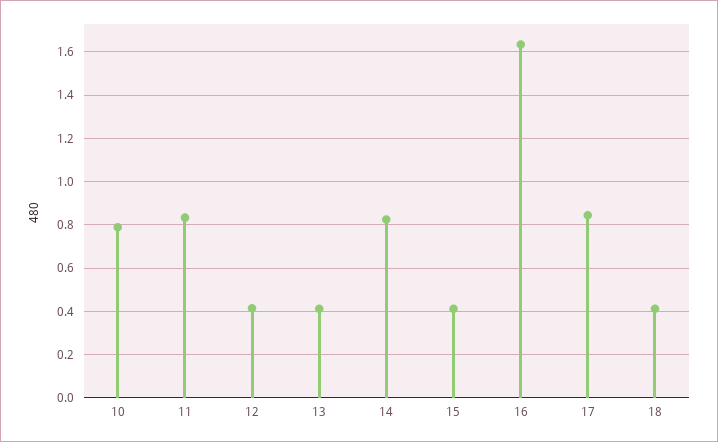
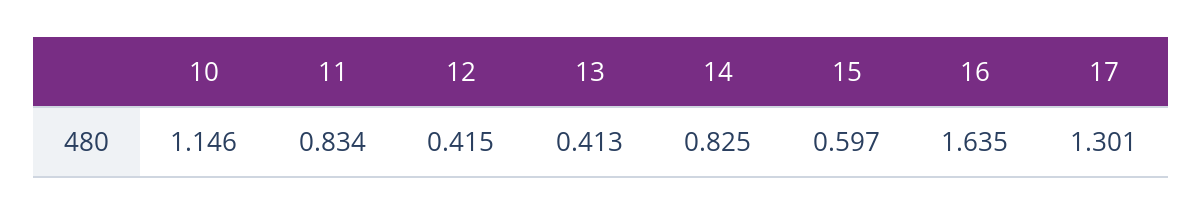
  {
-   "10": 0.8,
+   "10": 1.146,
    "11": 0.834,
    "12": 0.415,
    "13": 0.413,
    "14": 0.825,
-   "15": 0.4,
+   "15": 0.597,
    "16": 1.635,
-   "17": 0.85,
+   "17": 1.301
-   "18": 0.4
  }

